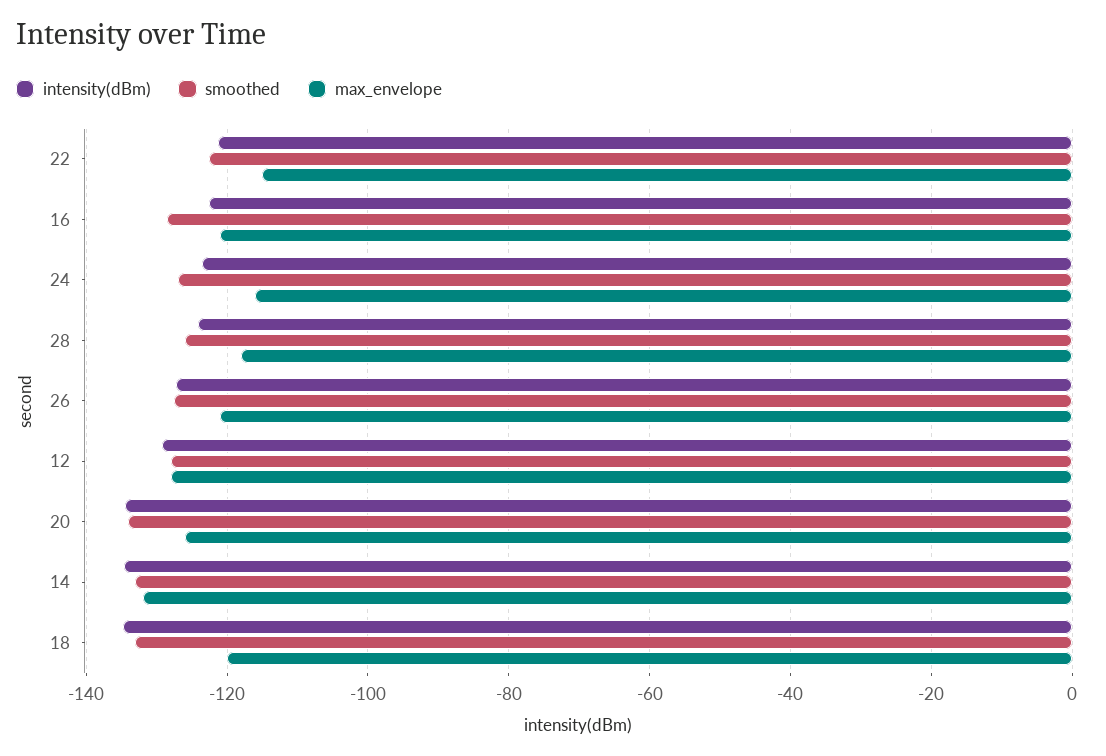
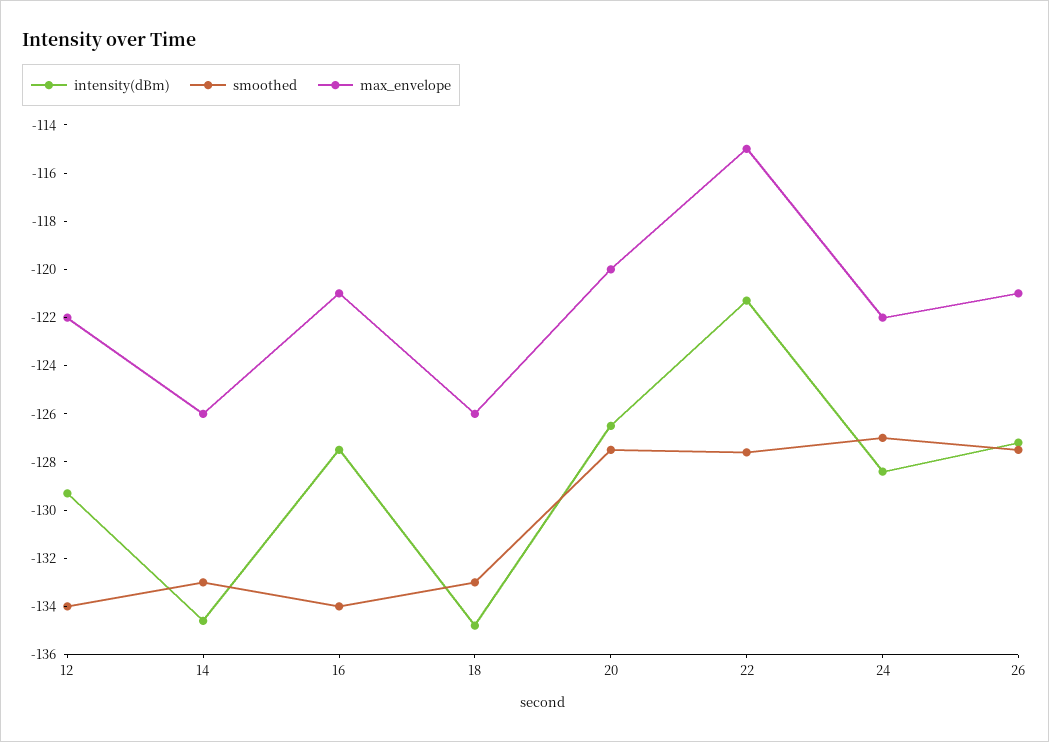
  {
    "intensity(dBm)": {
      "22": -121.5,
-     "16": -122,
+     "16": -127.5,
-     "24": -124,
+     "24": -128.5,
-     "28": -124,
      "26": -127,
      "12": -129.5,
-     "20": -134,
+     "20": -126.5,
      "14": -134.5,
      "18": -135
    },
    "smoothed": {
-     "22": -122,
+     "22": -127.5,
-     "16": -128,
+     "16": -134,
      "24": -127,
-     "28": -126,
      "26": -127.5,
-     "12": -128,
+     "12": -134,
-     "20": -134,
+     "20": -127.5,
      "14": -133,
      "18": -133
    },
    "max_envelope": {
      "22": -115,
      "16": -121,
-     "24": -116,
+     "24": -122,
-     "28": -118,
      "26": -121,
-     "12": -128,
+     "12": -122,
-     "20": -126,
+     "20": -120,
-     "14": -132,
+     "14": -126,
-     "18": -120
+     "18": -126
    }
  }

